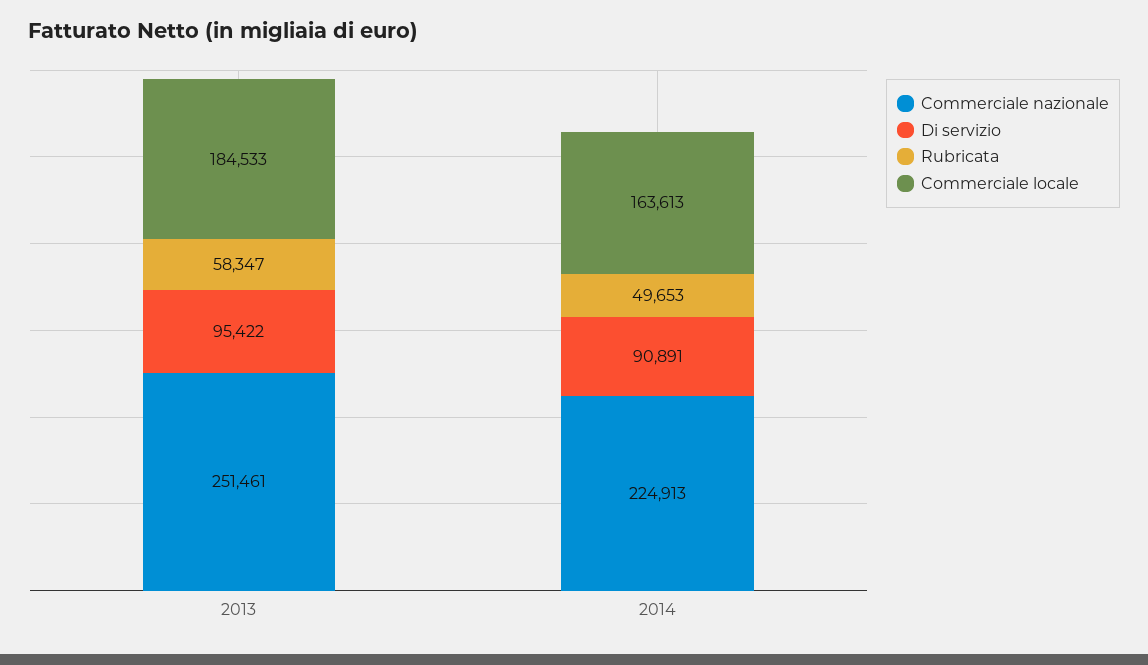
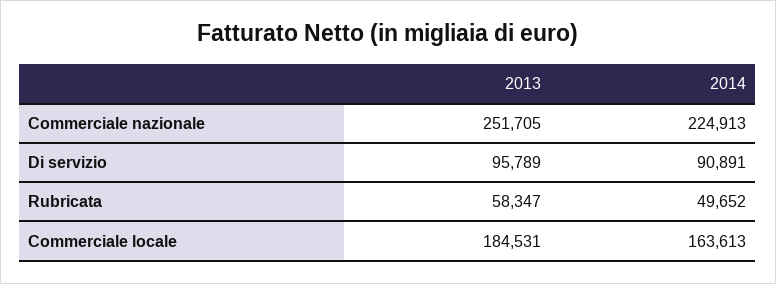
  {
    "Commerciale nazionale": {
-     "2013": 251461,
+     "2013": 251705,
      "2014": 224913
    },
    "Di servizio": {
-     "2013": 95422,
+     "2013": 95789,
      "2014": 90891
    },
    "Rubricata": {
      "2013": 58347,
-     "2014": 49653
+     "2014": 49652
    },
    "Commerciale locale": {
-     "2013": 184533,
+     "2013": 184531,
      "2014": 163613
    }
  }

